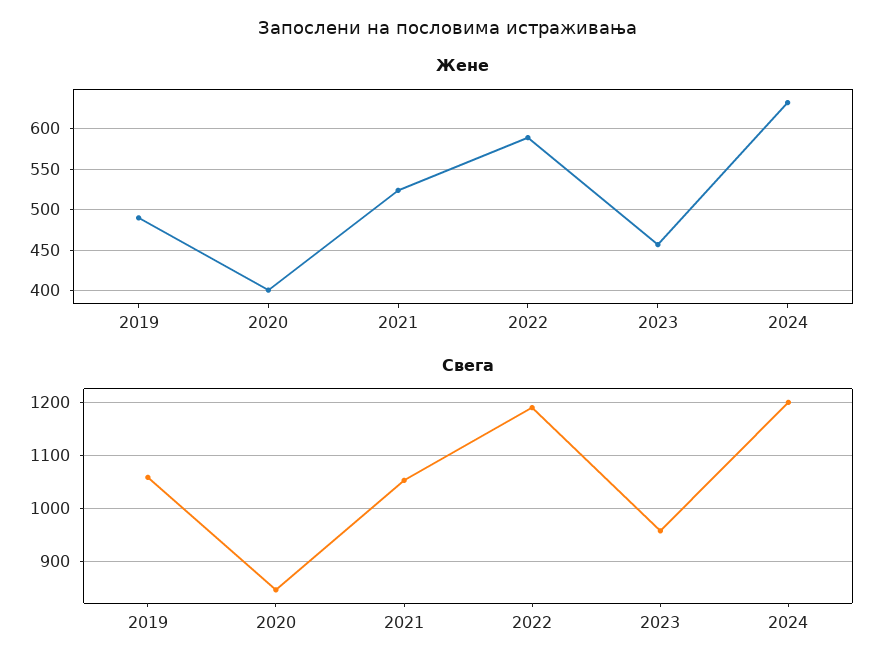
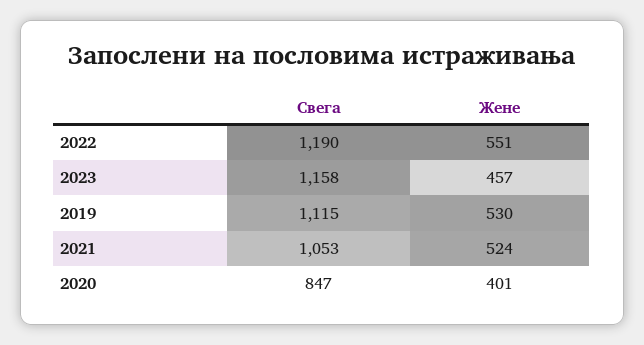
  {
    "Жене": {
-     "2019": 490,
+     "2019": 530,
      "2020": 401,
      "2021": 524,
-     "2022": 590,
+     "2022": 551,
-     "2023": 457,
+     "2023": 457
-     "2024": 630
    },
    "Свега": {
-     "2019": 1060,
+     "2019": 1115,
      "2020": 847,
      "2021": 1053,
      "2022": 1190,
-     "2023": 960,
+     "2023": 1158
-     "2024": 1200
    }
  }

